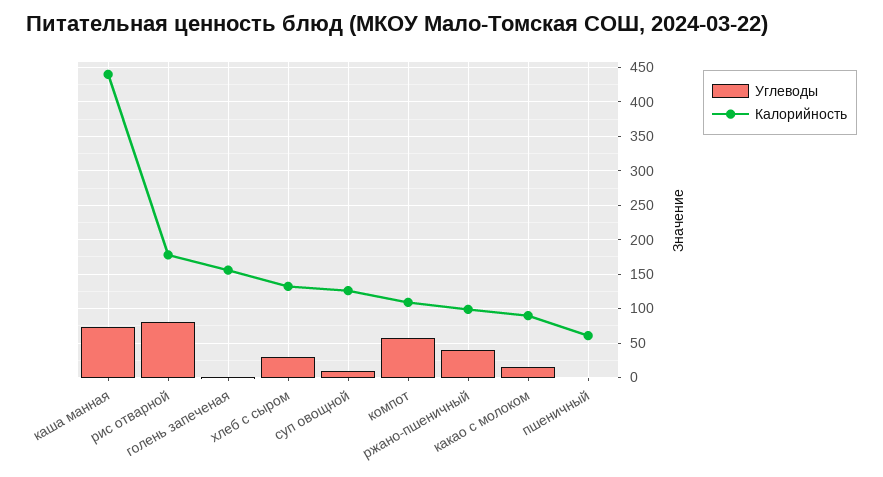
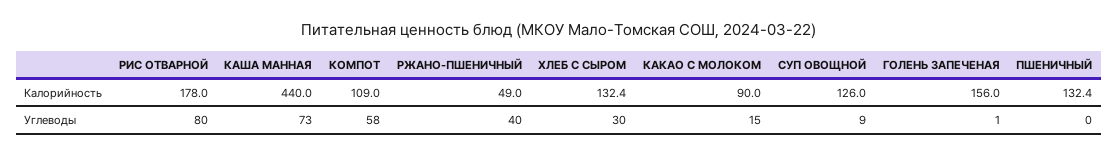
  {
    "Углеводы": {
      "каша манная": 73,
      "рис отварной": 80,
      "голень запеченая": 1,
      "хлеб с сыром": 30,
      "суп овощной": 9,
      "компот": 58,
      "ржано-пшеничный": 40,
      "какао с молоком": 15,
      "пшеничный": 0
    },
    "Калорийность": {
      "каша манная": 440,
      "рис отварной": 178,
      "голень запеченая": 156,
      "хлеб с сыром": 132.4,
      "суп овощной": 126,
      "компот": 109,
-     "ржано-пшеничный": 100,
+     "ржано-пшеничный": 49,
      "какао с молоком": 90,
-     "пшеничный": 60
+     "пшеничный": 132.4
    }
  }

